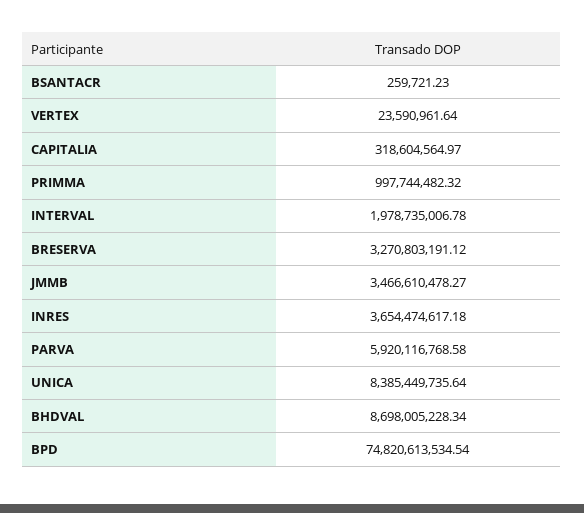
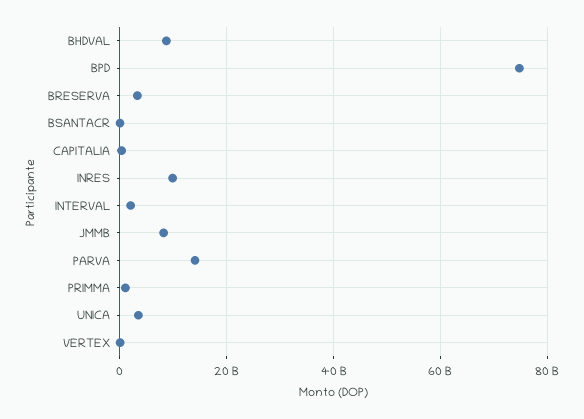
  {
    "BSANTACR": 259721.23,
    "VERTEX": 23590961.64,
    "CAPITALIA": 318604564.97,
    "PRIMMA": 997744482.32,
    "INTERVAL": 1978735006.78,
    "BRESERVA": 3270803191.12,
-   "JMMB": 3466610478.27,
+   "JMMB": 8000000000,
-   "INRES": 3654474617.18,
+   "INRES": 10000000000,
-   "PARVA": 5920116768.58,
+   "PARVA": 14000000000,
-   "UNICA": 8385449735.64,
+   "UNICA": 4000000000,
    "BHDVAL": 8698005228.34,
    "BPD": 74820613534.54
  }

